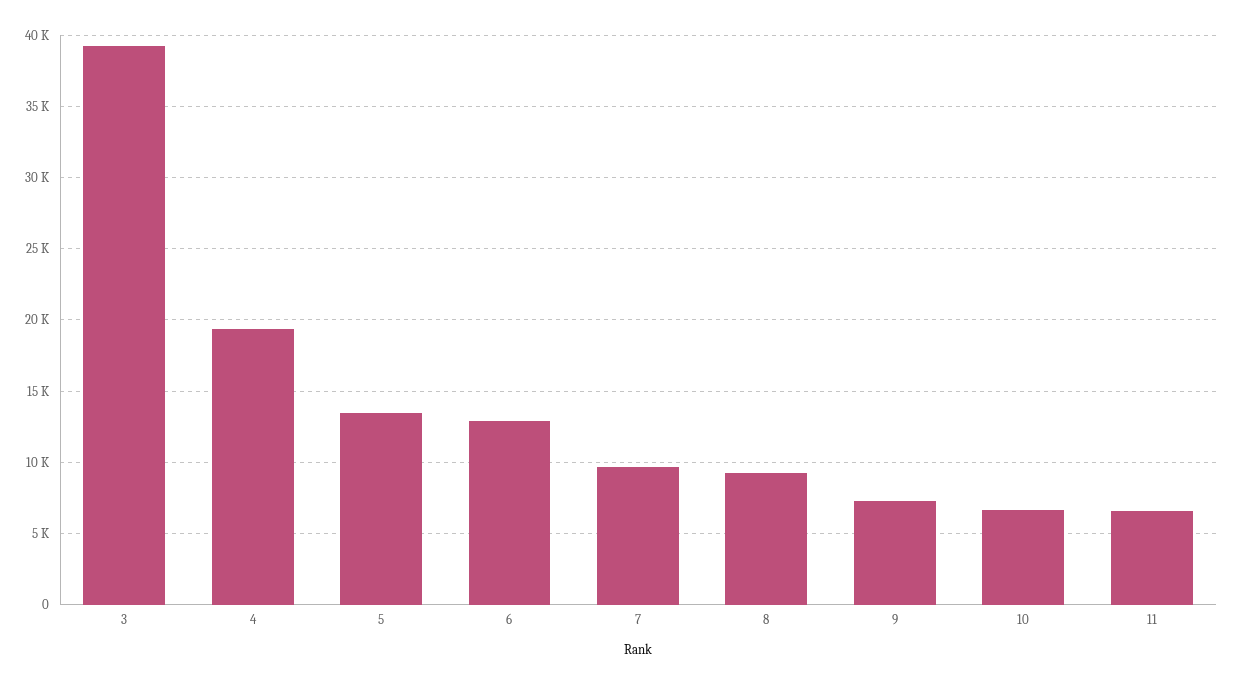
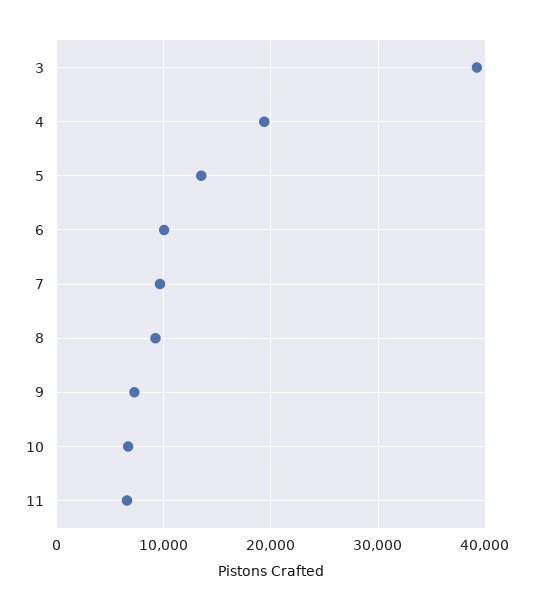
  {
    "3": 39000,
    "4": 19500,
    "5": 13500,
-   "6": 13000,
+   "6": 10000,
    "7": 9500,
    "8": 9000,
    "9": 7500,
    "10": 6500,
    "11": 6500
  }

